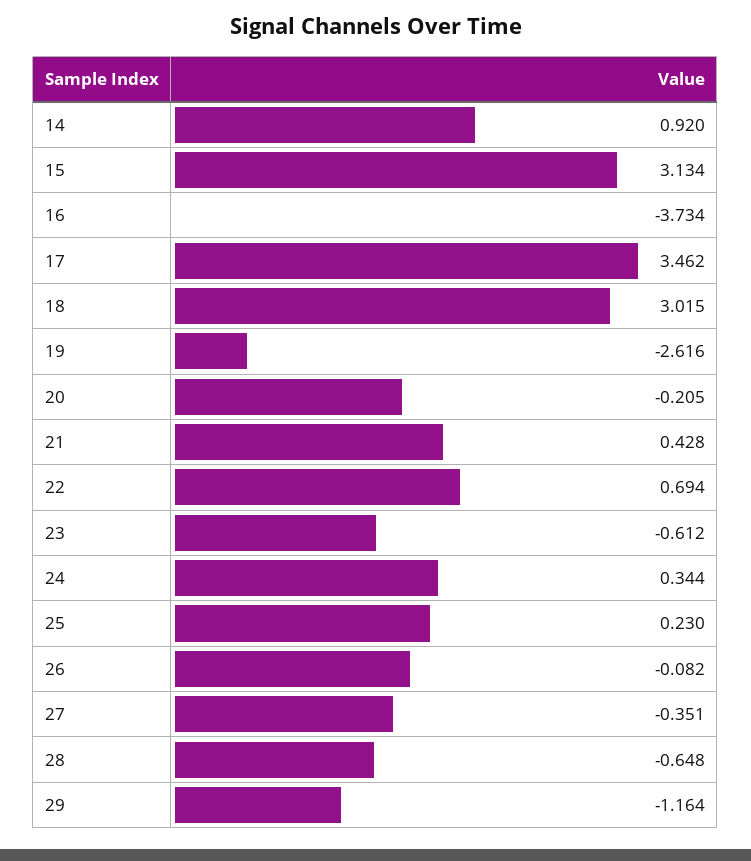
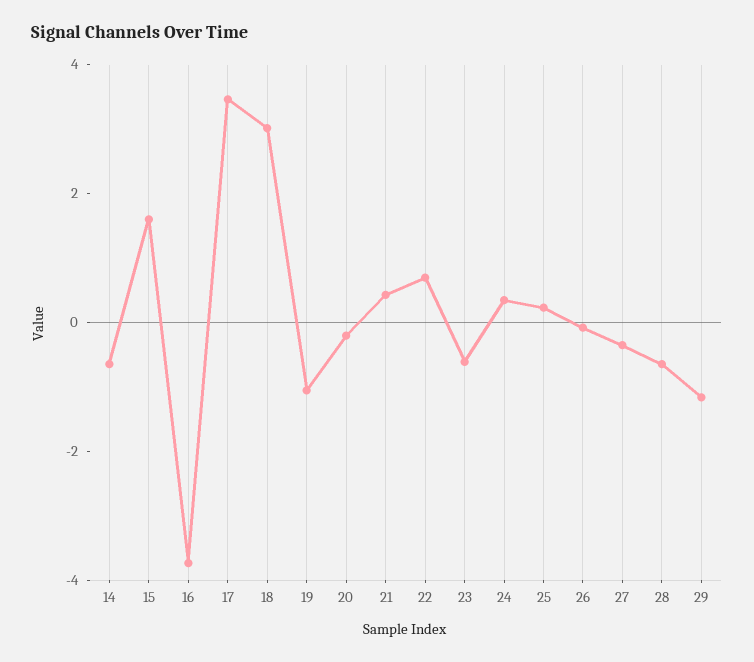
  {
-   "14": 0.92,
+   "14": -0.5,
-   "15": 3.134,
+   "15": 1.5,
    "16": -3.734,
    "17": 3.462,
    "18": 3.015,
-   "19": -2.616,
+   "19": -1,
    "20": -0.205,
    "21": 0.428,
    "22": 0.694,
    "23": -0.612,
    "24": 0.344,
    "25": 0.23,
    "26": -0.082,
    "27": -0.351,
    "28": -0.648,
    "29": -1.164
  }

